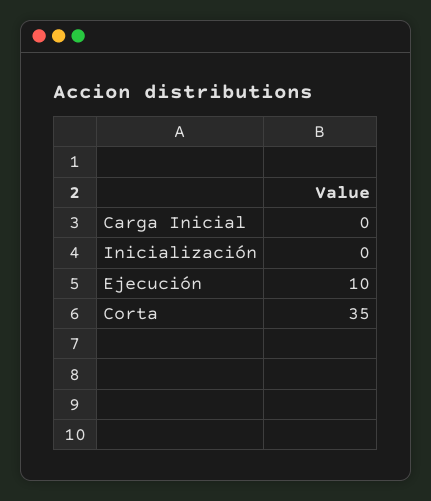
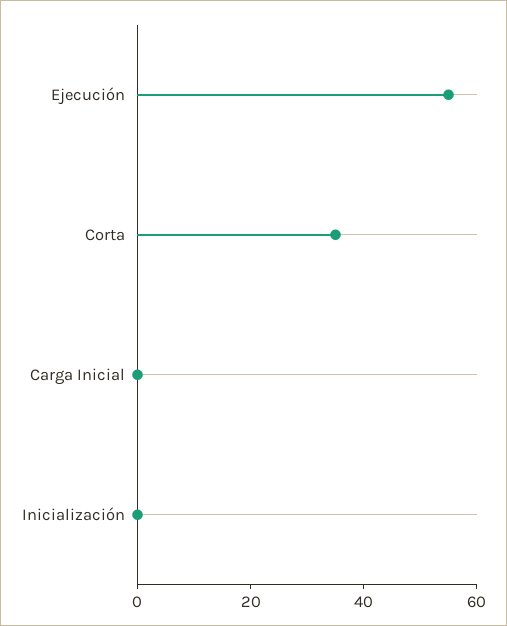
  {
    "Carga Inicial": 0,
    "Inicialización": 0,
-   "Ejecución": 10,
+   "Ejecución": 55,
    "Corta": 35
  }

